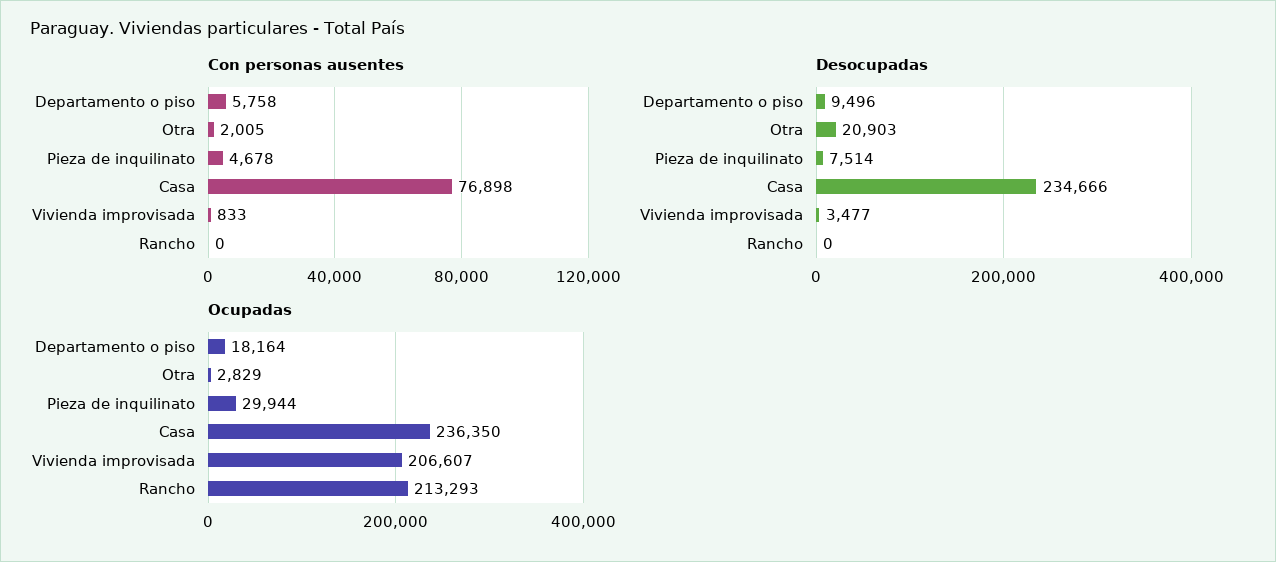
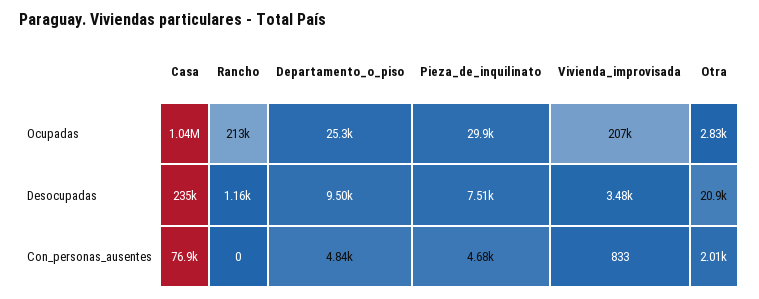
  {
    "Con personas ausentes": {
-     "Departamento o piso": 5758,
+     "Departamento o piso": 4840,
      "Otra": 2005,
      "Pieza de inquilinato": 4678,
      "Casa": 76898,
      "Vivienda improvisada": 833,
      "Rancho": 0
    },
    "Desocupadas": {
      "Departamento o piso": 9496,
      "Otra": 20903,
      "Pieza de inquilinato": 7514,
      "Casa": 234666,
      "Vivienda improvisada": 3477,
-     "Rancho": 0
+     "Rancho": 1160
    },
    "Ocupadas": {
-     "Departamento o piso": 18164,
+     "Departamento o piso": 25300,
      "Otra": 2829,
      "Pieza de inquilinato": 29944,
-     "Casa": 236350,
+     "Casa": 1040000,
      "Vivienda improvisada": 206607,
      "Rancho": 213293
    }
  }

